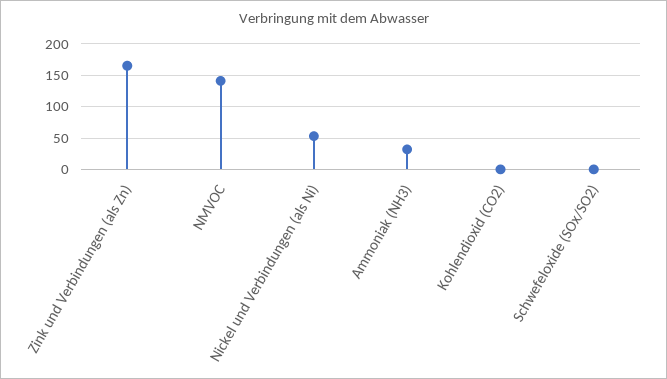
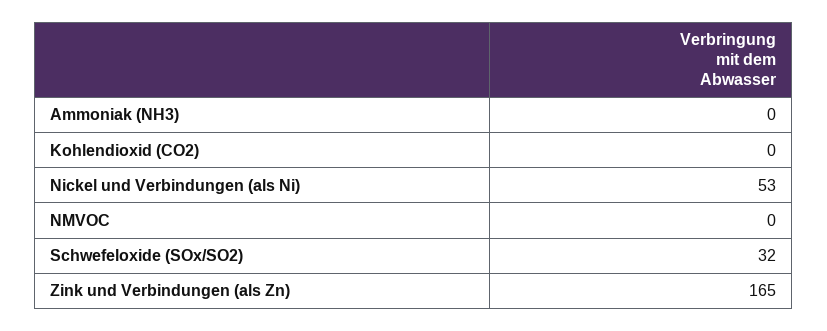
  {
    "Zink und Verbindungen (als Zn)": 165,
-   "NMVOC": 140,
+   "NMVOC": 0,
    "Nickel und Verbindungen (als Ni)": 53,
-   "Ammoniak (NH3)": 30,
+   "Ammoniak (NH3)": 0,
    "Kohlendioxid (CO2)": 0,
-   "Schwefeloxide (SOx/SO2)": 0
+   "Schwefeloxide (SOx/SO2)": 32
  }

